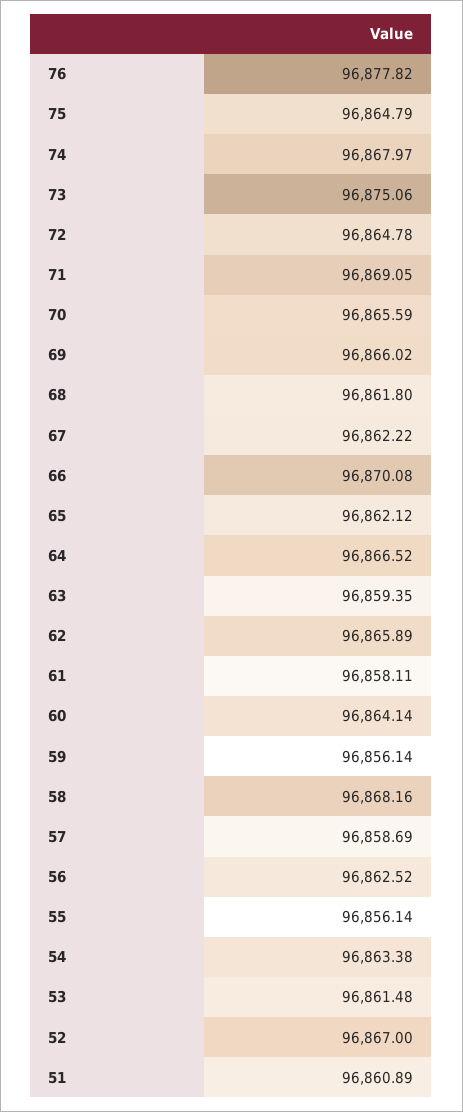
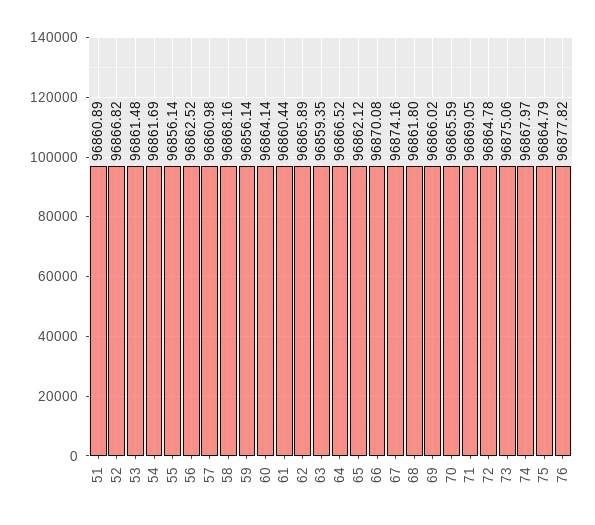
  {
    "76": 96877.82,
    "75": 96864.79,
    "74": 96867.97,
    "73": 96875.06,
    "72": 96864.78,
    "71": 96869.05,
    "70": 96865.59,
    "69": 96866.02,
    "68": 96861.8,
-   "67": 96862.22,
+   "67": 96874.16,
    "66": 96870.08,
    "65": 96862.12,
    "64": 96866.52,
    "63": 96859.35,
    "62": 96865.89,
-   "61": 96858.11,
+   "61": 96860.44,
    "60": 96864.14,
    "59": 96856.14,
    "58": 96868.16,
-   "57": 96858.69,
+   "57": 96860.98,
    "56": 96862.52,
    "55": 96856.14,
-   "54": 96863.38,
+   "54": 96861.69,
    "53": 96861.48,
-   "52": 96867,
+   "52": 96866.82,
    "51": 96860.89
  }

